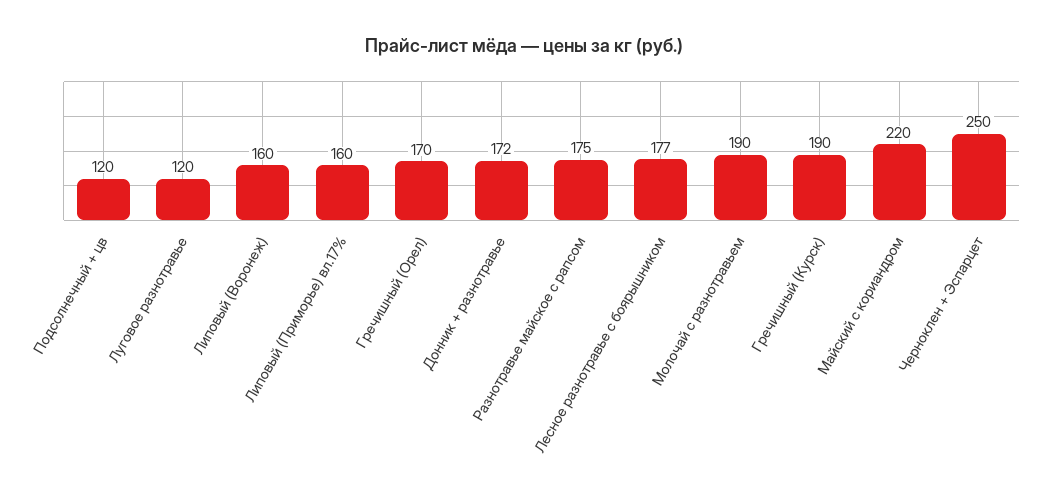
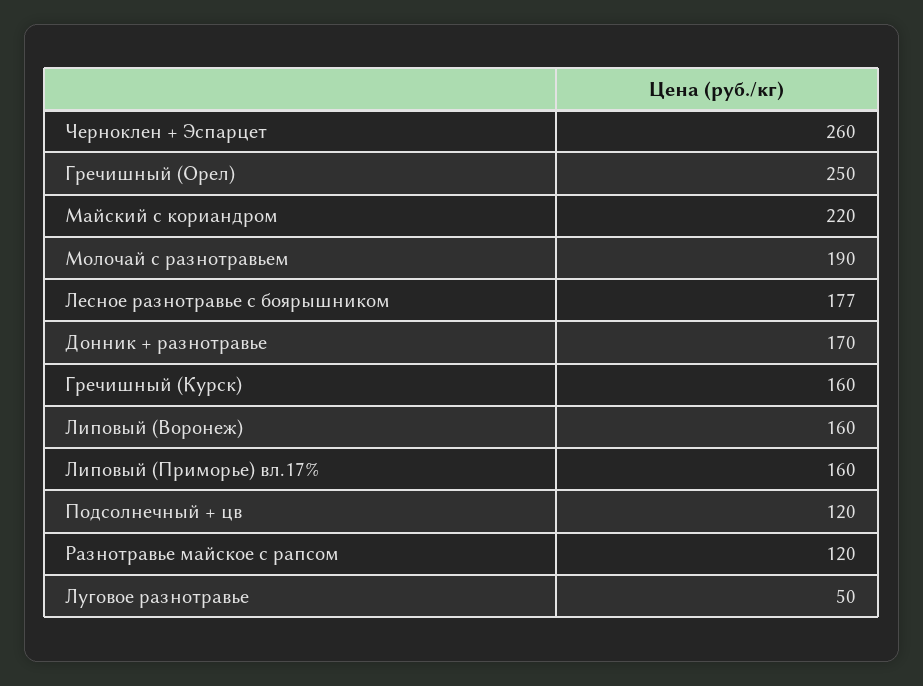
  {
    "Подсолнечный + цв": 120,
-   "Луговое разнотравье": 120,
+   "Луговое разнотравье": 50,
    "Липовый (Воронеж)": 160,
    "Липовый (Приморье) вл.17%": 160,
-   "Гречишный (Орел)": 170,
+   "Гречишный (Орел)": 250,
-   "Донник + разнотравье": 172,
+   "Донник + разнотравье": 170,
-   "Разнотравье майское с рапсом": 175,
+   "Разнотравье майское с рапсом": 120,
    "Лесное разнотравье с боярышником": 177,
    "Молочай с разнотравьем": 190,
-   "Гречишный (Курск)": 190,
+   "Гречишный (Курск)": 160,
    "Майский с кориандром": 220,
-   "Черноклен + Эспарцет": 250
+   "Черноклен + Эспарцет": 260
  }

